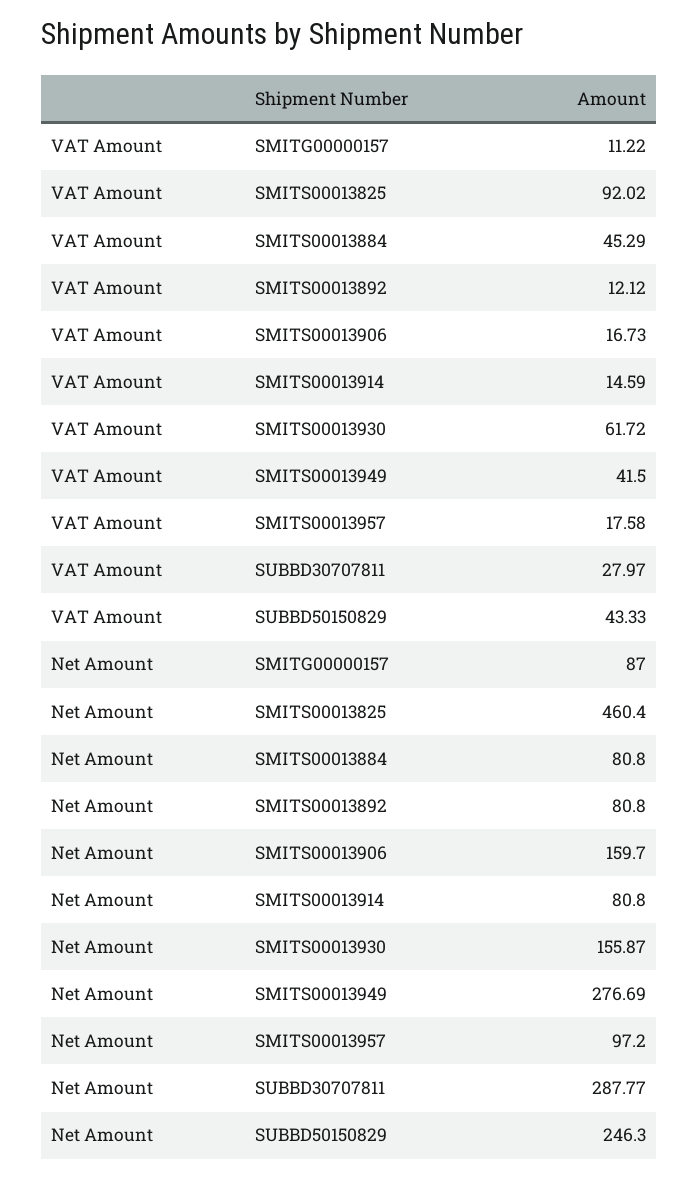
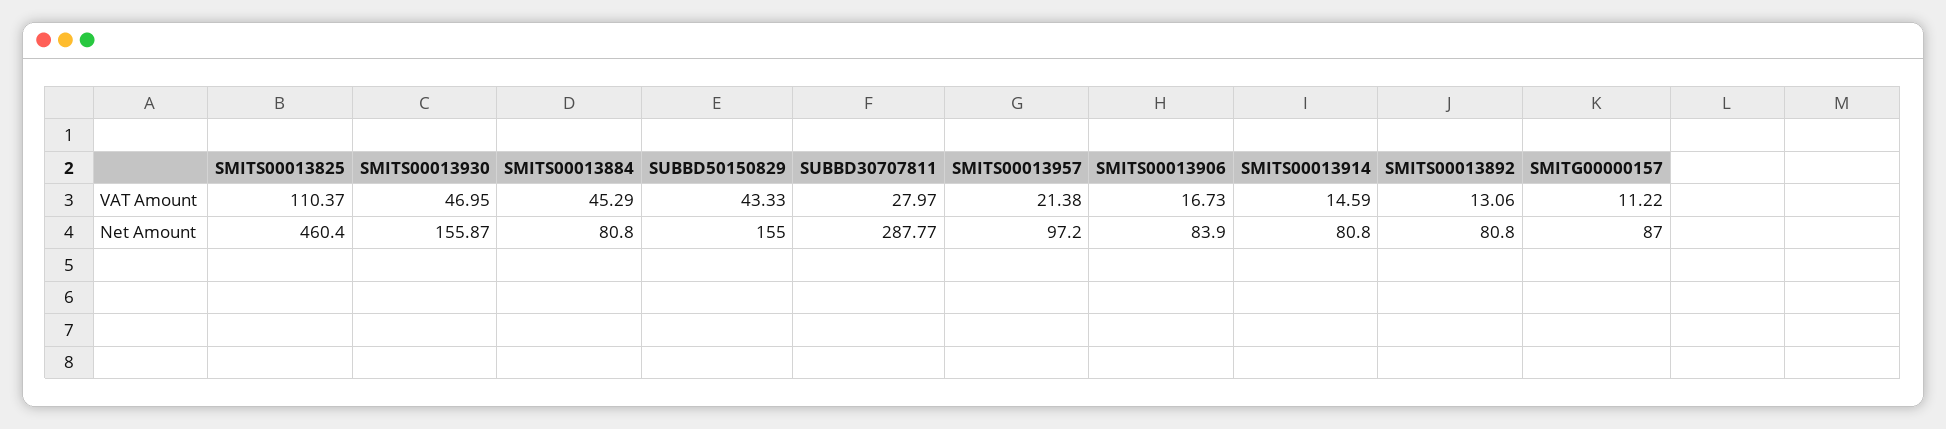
  {
    "VAT Amount": {
      "SMITG00000157": 11.22,
-     "SMITS00013825": 92.02,
+     "SMITS00013825": 110.37,
      "SMITS00013884": 45.29,
-     "SMITS00013892": 12.12,
+     "SMITS00013892": 13.06,
      "SMITS00013906": 16.73,
      "SMITS00013914": 14.59,
-     "SMITS00013930": 61.72,
+     "SMITS00013930": 46.95,
-     "SMITS00013949": 41.5,
-     "SMITS00013957": 17.58,
+     "SMITS00013957": 21.38,
      "SUBBD30707811": 27.97,
      "SUBBD50150829": 43.33
    },
    "Net Amount": {
      "SMITG00000157": 87,
      "SMITS00013825": 460.4,
      "SMITS00013884": 80.8,
      "SMITS00013892": 80.8,
-     "SMITS00013906": 159.7,
+     "SMITS00013906": 83.9,
      "SMITS00013914": 80.8,
      "SMITS00013930": 155.87,
-     "SMITS00013949": 276.69,
      "SMITS00013957": 97.2,
      "SUBBD30707811": 287.77,
-     "SUBBD50150829": 246.3
+     "SUBBD50150829": 155
    }
  }

